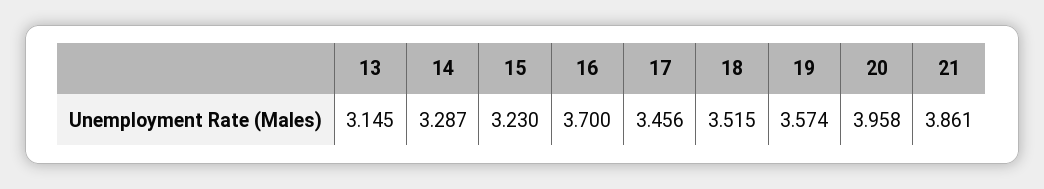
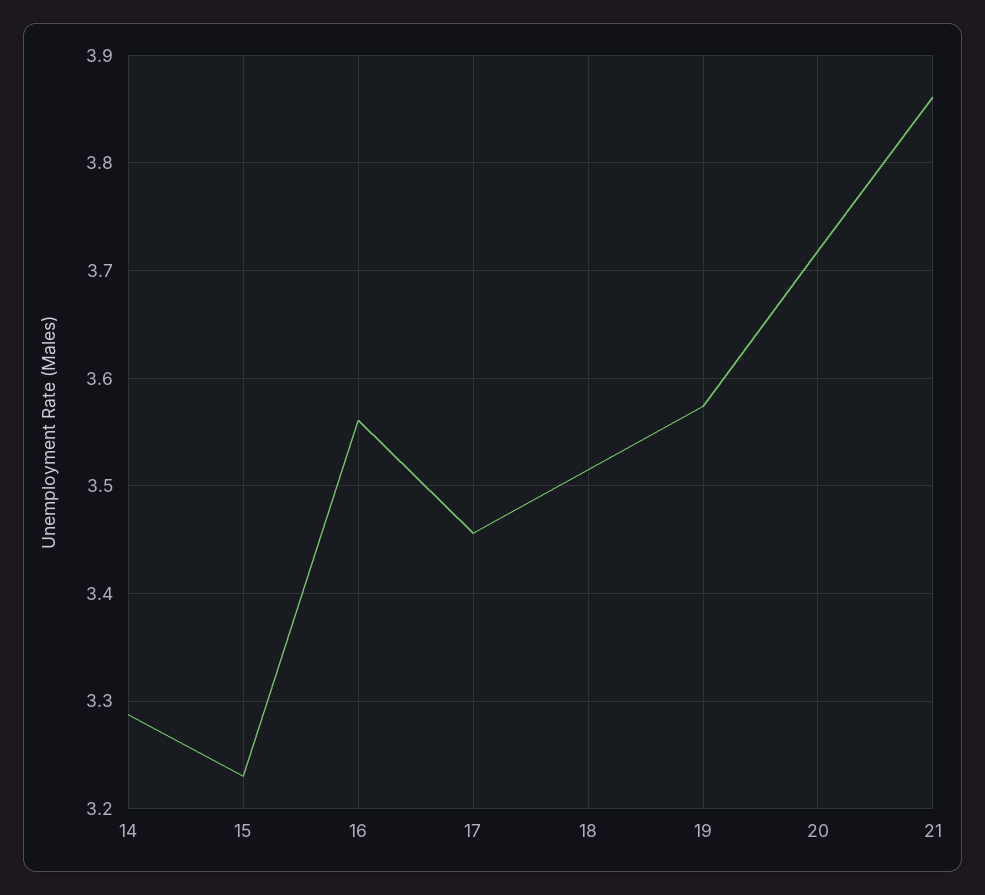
  {
-   "13": 3.145,
    "14": 3.287,
    "15": 3.23,
-   "16": 3.7,
+   "16": 3.56,
    "17": 3.456,
    "18": 3.515,
    "19": 3.574,
-   "20": 3.958,
+   "20": 3.72,
    "21": 3.861
  }

